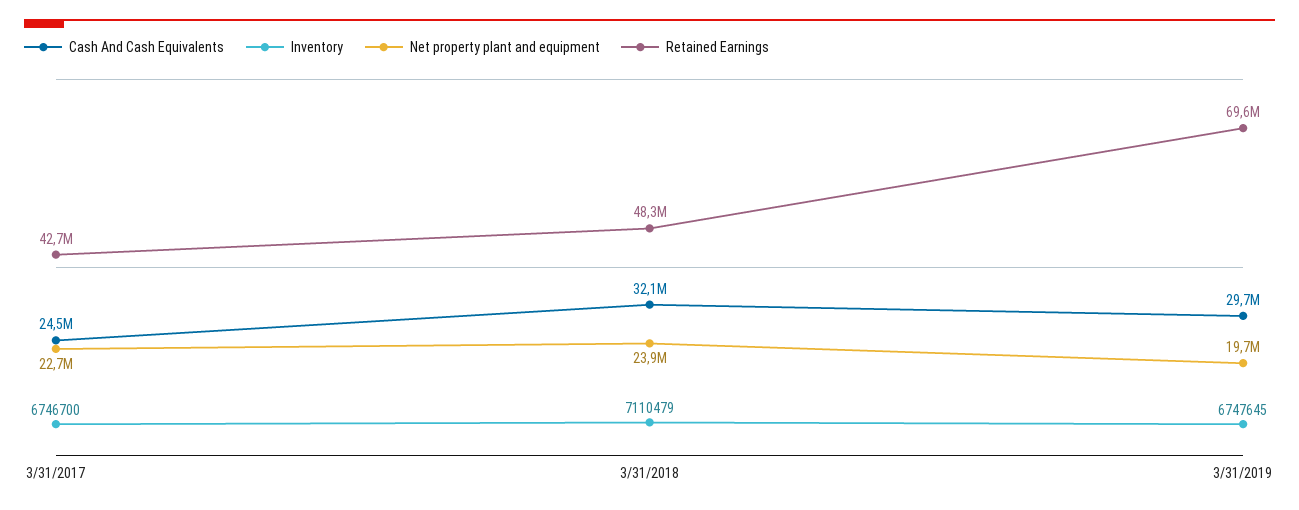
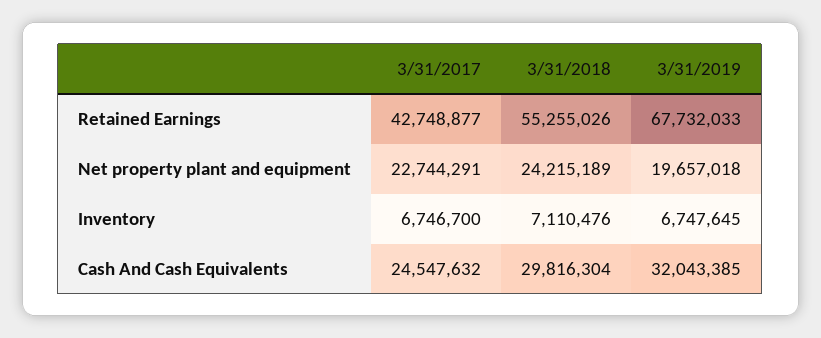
  {
    "Cash And Cash Equivalents": {
      "3/31/2017": 24547632,
-     "3/31/2018": 32100000,
+     "3/31/2018": 29816304,
-     "3/31/2019": 29700000
+     "3/31/2019": 32043385
    },
    "Inventory": {
      "3/31/2017": 6746700,
-     "3/31/2018": 7110479,
+     "3/31/2018": 7110476,
      "3/31/2019": 6747645
    },
    "Net property plant and equipment": {
      "3/31/2017": 22744291,
-     "3/31/2018": 23900000,
+     "3/31/2018": 24215189,
      "3/31/2019": 19657018
    },
    "Retained Earnings": {
      "3/31/2017": 42748877,
-     "3/31/2018": 48300000,
+     "3/31/2018": 55255026,
-     "3/31/2019": 69600000
+     "3/31/2019": 67732033
    }
  }

